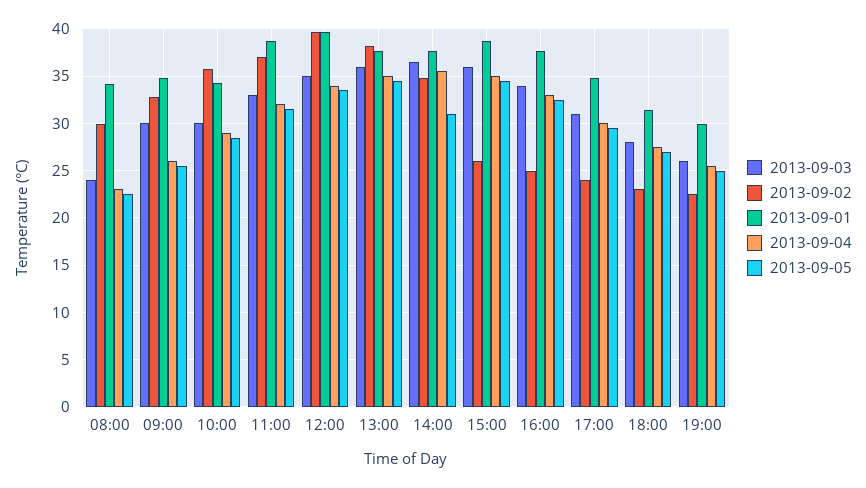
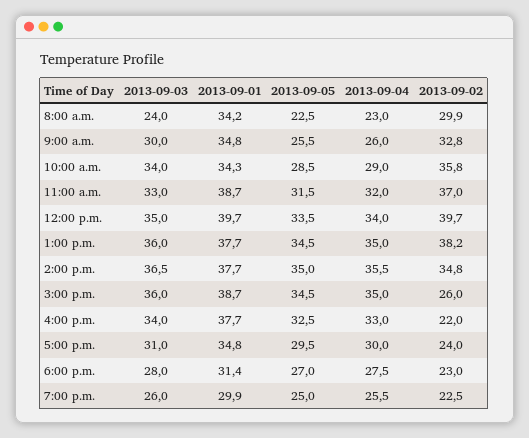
  {
    "2013-09-03": {
      "08:00": 24,
      "09:00": 30,
-     "10:00": 30,
+     "10:00": 34,
      "11:00": 33,
      "12:00": 35,
      "13:00": 36,
      "14:00": 36.5,
      "15:00": 36,
      "16:00": 34,
      "17:00": 31,
      "18:00": 28,
      "19:00": 26
    },
    "2013-09-02": {
      "08:00": 29.9,
      "09:00": 32.8,
      "10:00": 35.8,
      "11:00": 37,
      "12:00": 39.7,
      "13:00": 38.2,
      "14:00": 34.8,
      "15:00": 26,
-     "16:00": 25,
+     "16:00": 22,
      "17:00": 24,
      "18:00": 23,
      "19:00": 22.5
    },
    "2013-09-01": {
      "08:00": 34.2,
      "09:00": 34.8,
      "10:00": 34.3,
      "11:00": 38.7,
      "12:00": 39.7,
      "13:00": 37.7,
      "14:00": 37.7,
      "15:00": 38.7,
      "16:00": 37.7,
      "17:00": 34.8,
      "18:00": 31.4,
      "19:00": 29.9
    },
    "2013-09-04": {
      "08:00": 23,
      "09:00": 26,
      "10:00": 29,
      "11:00": 32,
      "12:00": 34,
      "13:00": 35,
      "14:00": 35.5,
      "15:00": 35,
      "16:00": 33,
      "17:00": 30,
      "18:00": 27.5,
      "19:00": 25.5
    },
    "2013-09-05": {
      "08:00": 22.5,
      "09:00": 25.5,
      "10:00": 28.5,
      "11:00": 31.5,
      "12:00": 33.5,
      "13:00": 34.5,
-     "14:00": 31,
+     "14:00": 35,
      "15:00": 34.5,
      "16:00": 32.5,
      "17:00": 29.5,
      "18:00": 27,
      "19:00": 25
    }
  }

